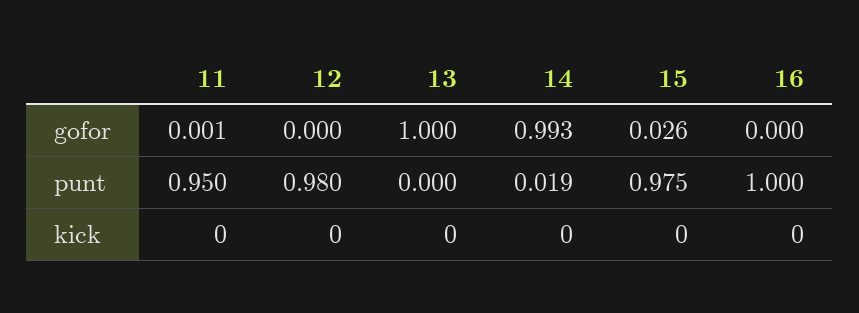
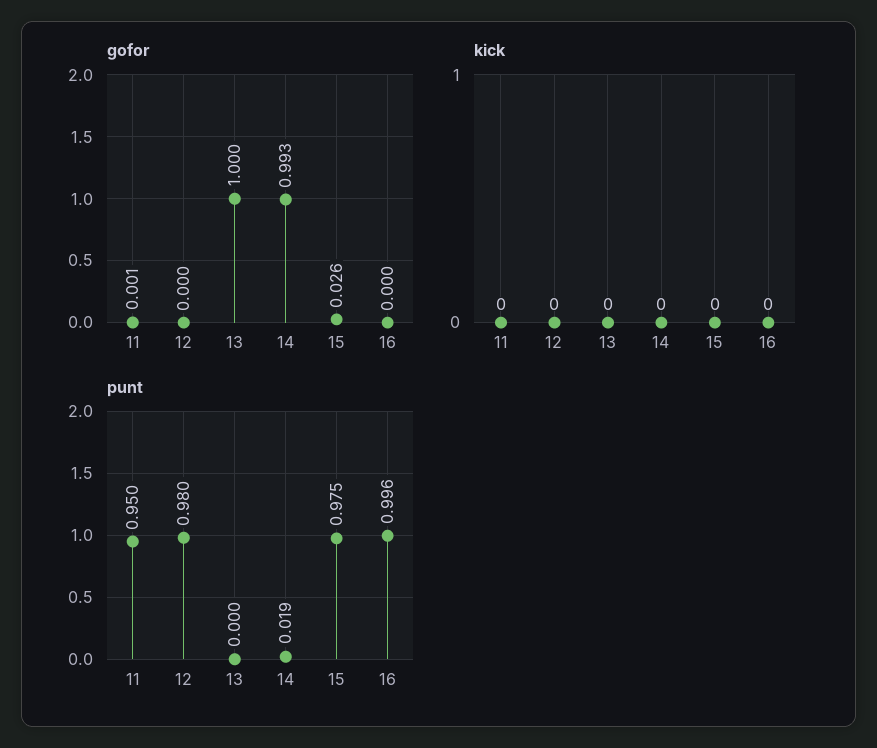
  {
    "gofor": {
      "11": 0.001,
      "12": 0,
      "13": 1,
      "14": 0.993,
      "15": 0.026,
      "16": 0
    },
    "punt": {
      "11": 0.95,
      "12": 0.98,
      "13": 0,
      "14": 0.019,
      "15": 0.975,
-     "16": 1
+     "16": 0.996
    },
    "kick": {
      "11": 0,
      "12": 0,
      "13": 0,
      "14": 0,
      "15": 0,
      "16": 0
    }
  }

